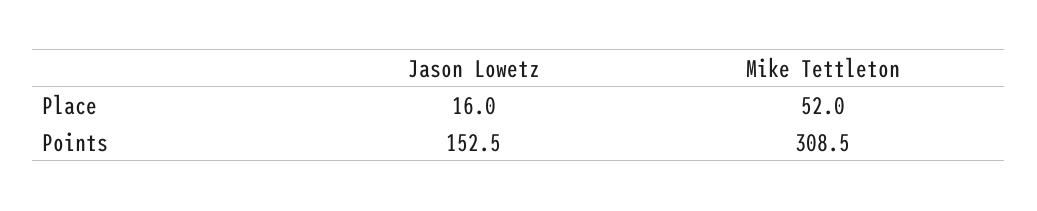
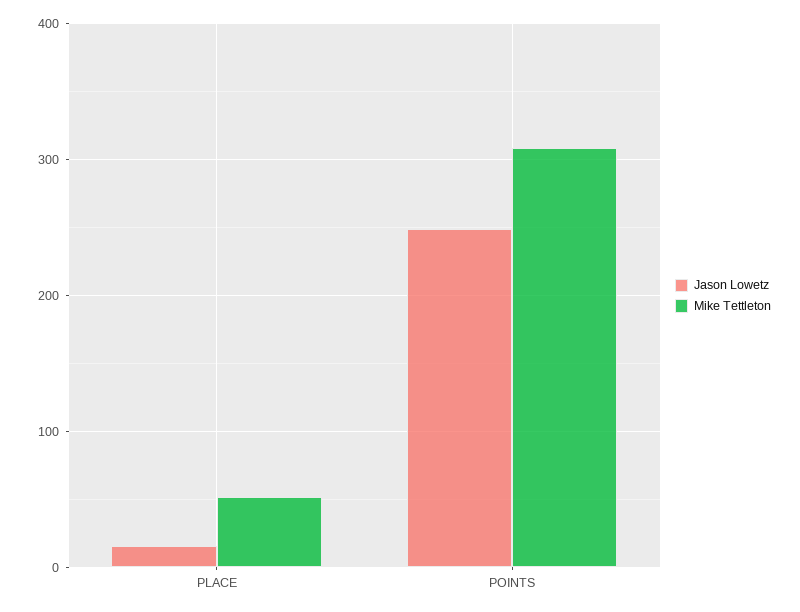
  {
    "Jason Lowetz": {
      "Place": 16,
-     "Points": 152.5
+     "Points": 250
    },
    "Mike Tettleton": {
      "Place": 52,
      "Points": 308.5
    }
  }

